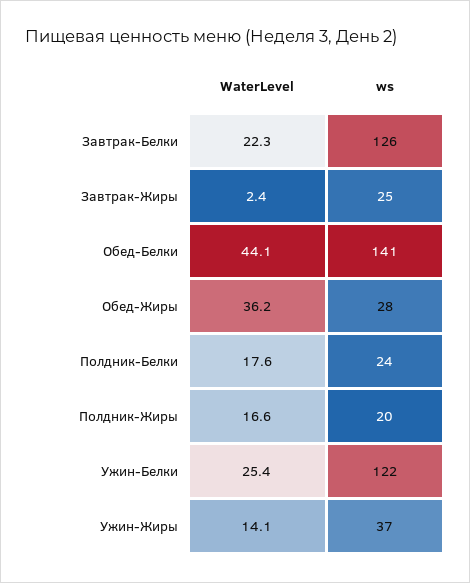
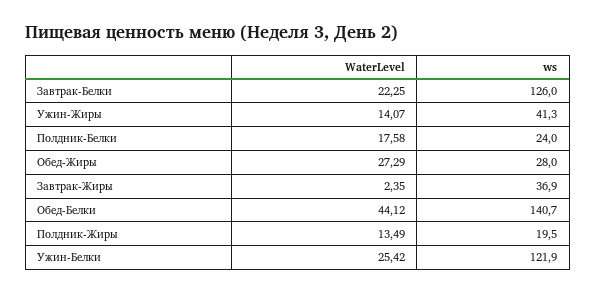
  {
    "WaterLevel": {
      "Завтрак-Белки": 22.25,
      "Завтрак-Жиры": 2.35,
      "Обед-Белки": 44.12,
-     "Обед-Жиры": 36.2,
+     "Обед-Жиры": 27.29,
      "Полдник-Белки": 17.58,
-     "Полдник-Жиры": 16.6,
+     "Полдник-Жиры": 13.49,
      "Ужин-Белки": 25.42,
      "Ужин-Жиры": 14.07
    },
    "ws": {
      "Завтрак-Белки": 126,
-     "Завтрак-Жиры": 25,
+     "Завтрак-Жиры": 36.9,
      "Обед-Белки": 140.7,
      "Обед-Жиры": 28,
      "Полдник-Белки": 24,
      "Полдник-Жиры": 19.5,
      "Ужин-Белки": 121.9,
-     "Ужин-Жиры": 37
+     "Ужин-Жиры": 41.3
    }
  }

